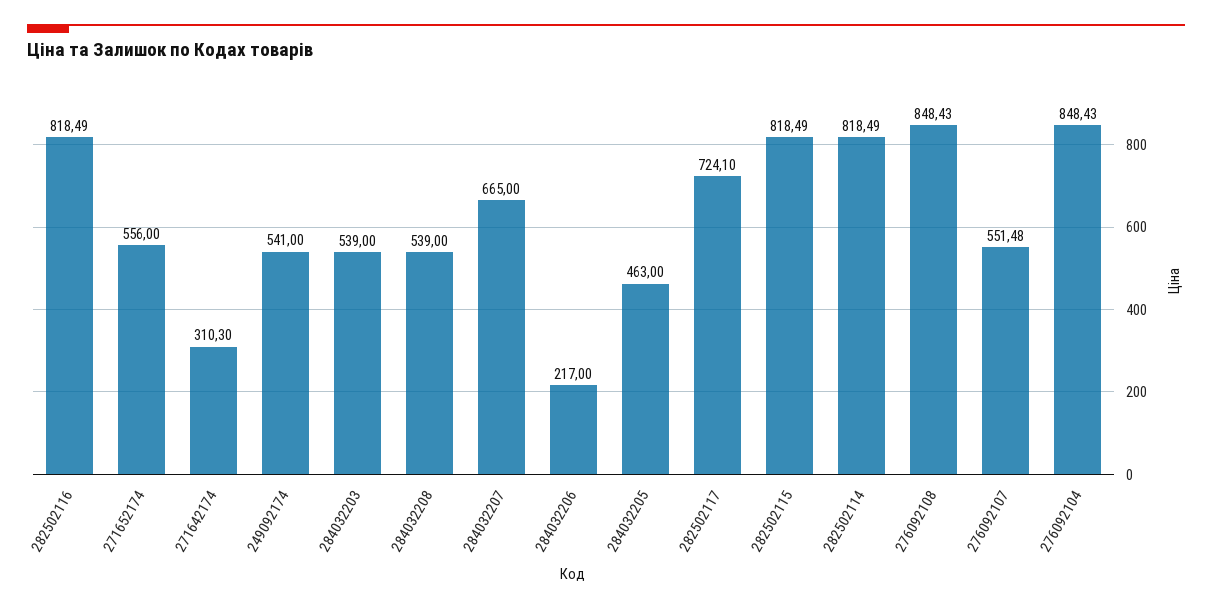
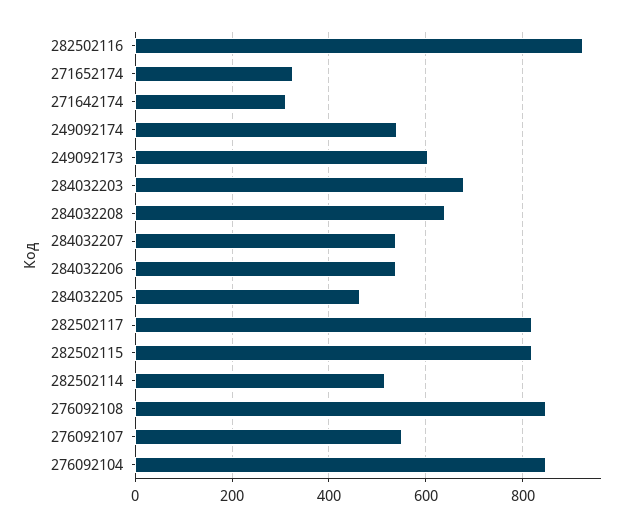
  {
-   "282502116": 818.49,
+   "282502116": 920,
-   "271652174": 556,
+   "271652174": 320,
    "271642174": 310.3,
    "249092174": 541,
-   "284032203": 539,
+   "284032203": 680,
-   "284032208": 539,
+   "284032208": 640,
-   "284032207": 665,
+   "284032207": 540,
-   "284032206": 217,
+   "284032206": 540,
    "284032205": 463,
-   "282502117": 724.1,
+   "282502117": 820,
    "282502115": 818.49,
-   "282502114": 818.49,
+   "282502114": 520,
    "276092108": 848.43,
    "276092107": 551.48,
-   "276092104": 848.43
+   "276092104": 848.43,
+   "249092173": 600
  }

